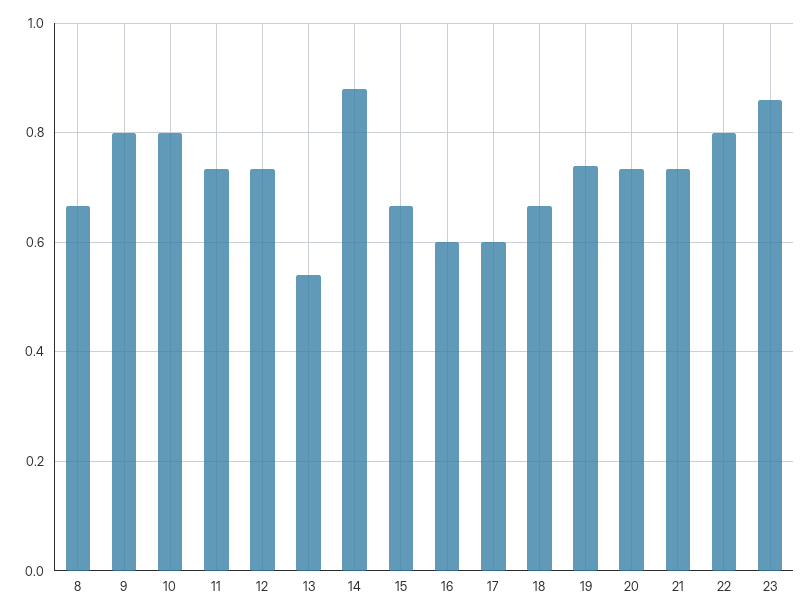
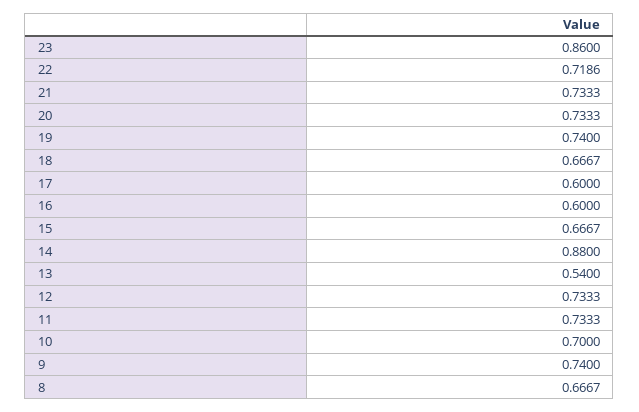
  {
    "8": 0.6667,
-   "9": 0.8,
+   "9": 0.74,
-   "10": 0.8,
+   "10": 0.7,
    "11": 0.7333,
    "12": 0.7333,
    "13": 0.54,
    "14": 0.88,
    "15": 0.6667,
    "16": 0.6,
    "17": 0.6,
    "18": 0.6667,
    "19": 0.74,
    "20": 0.7333,
    "21": 0.7333,
-   "22": 0.8,
+   "22": 0.7186,
    "23": 0.86
  }

